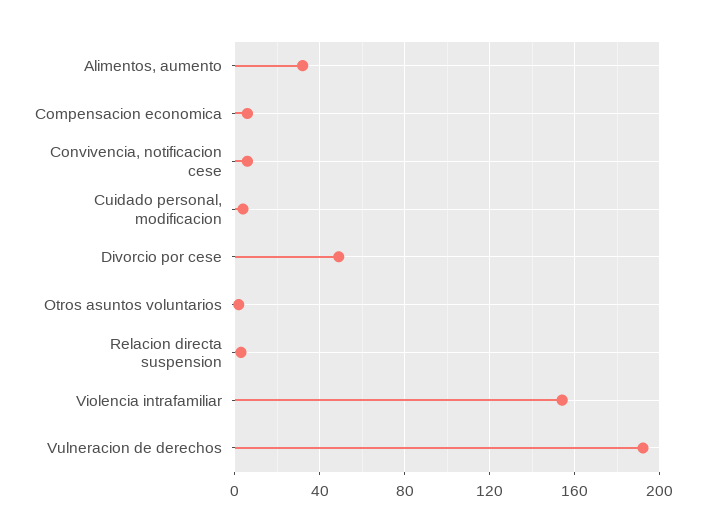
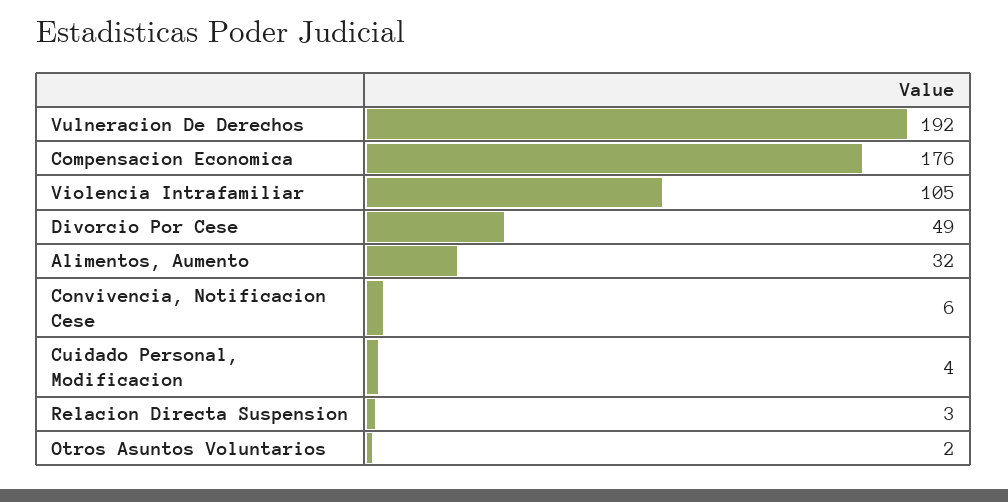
  {
    "Alimentos, aumento": 32,
-   "Compensacion economica": 5,
+   "Compensacion economica": 176,
    "Convivencia, notificacion cese": 6,
    "Cuidado personal, modificacion": 4,
    "Divorcio por cese": 49,
    "Otros asuntos voluntarios": 2,
    "Relacion directa suspension": 3,
-   "Violencia intrafamiliar": 155,
+   "Violencia intrafamiliar": 105,
    "Vulneracion de derechos": 192
  }

